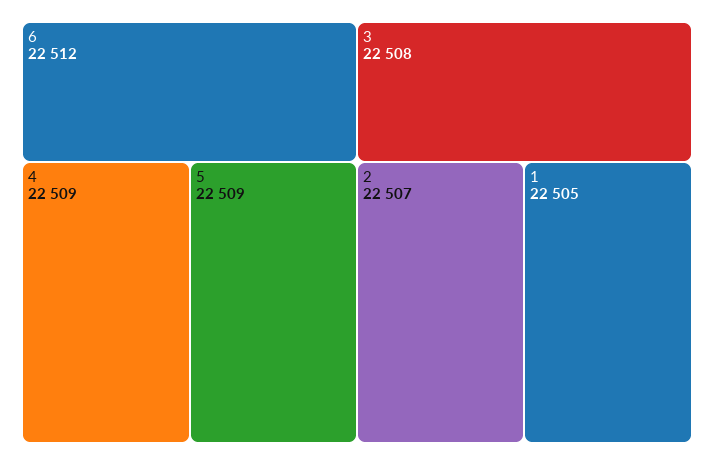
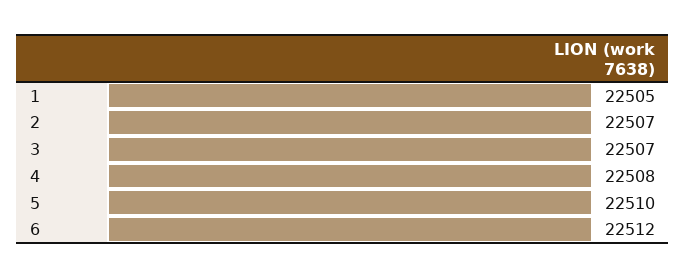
  {
    "6": 22512,
-   "4": 22509,
+   "4": 22508,
-   "5": 22509,
+   "5": 22510,
-   "3": 22508,
+   "3": 22507,
    "2": 22507,
    "1": 22505
  }

